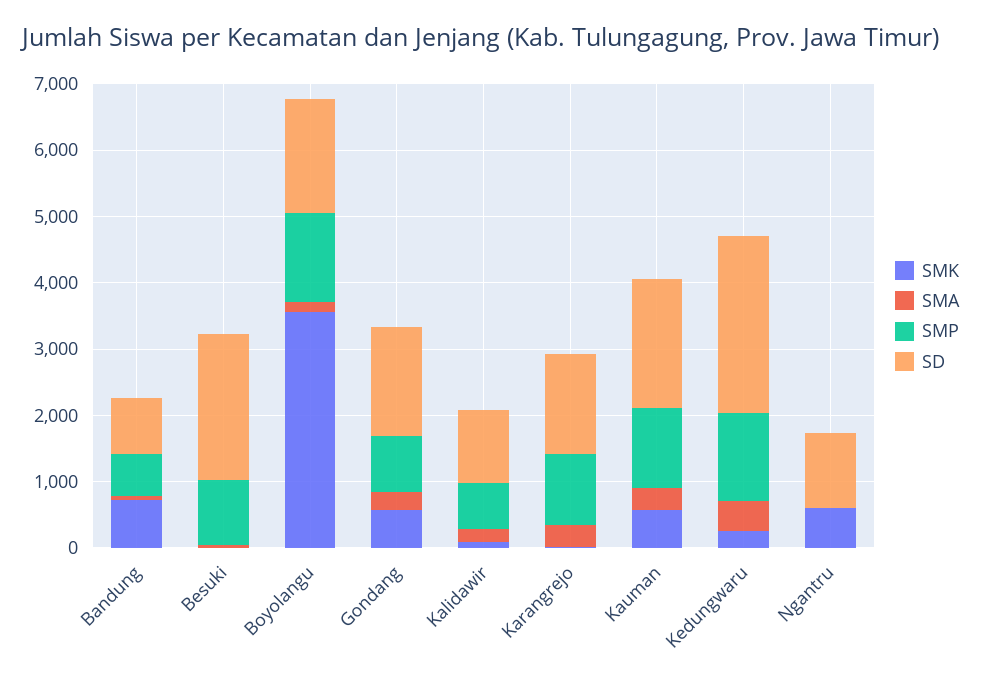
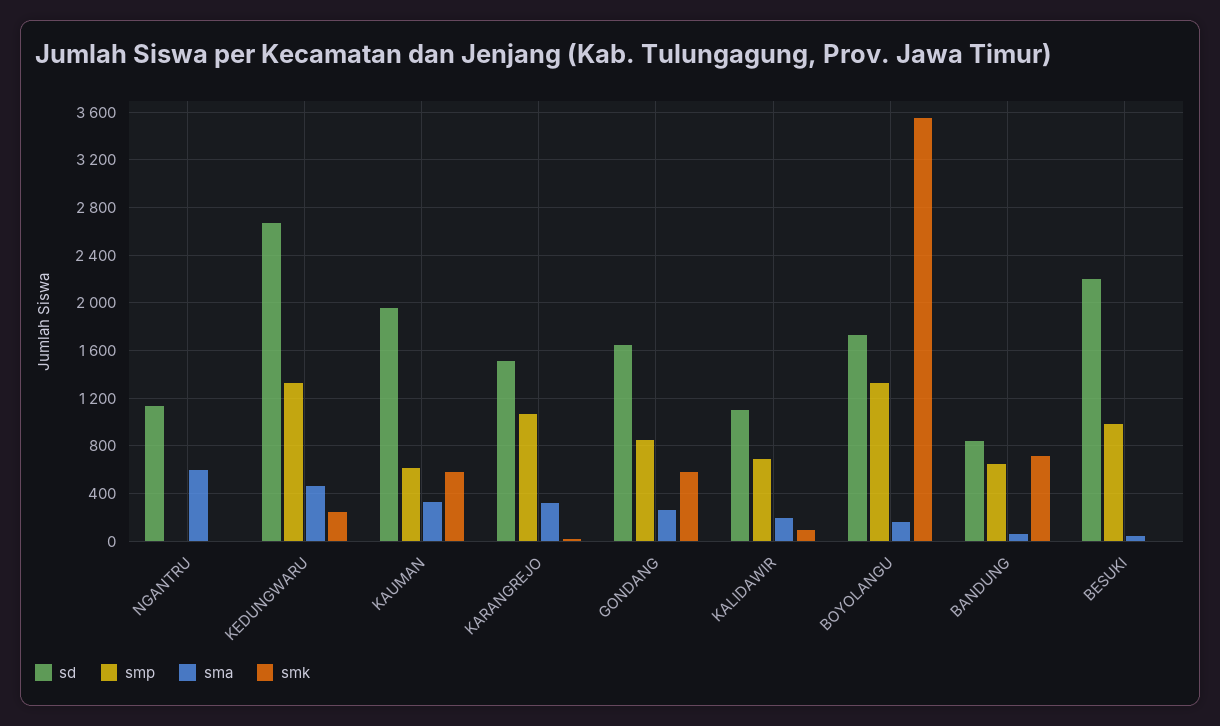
  {
    "SMK": {
      "Bandung": 700,
      "Besuki": 0,
      "Boyolangu": 3600,
      "Gondang": 600,
      "Kalidawir": 100,
      "Karangrejo": 0,
      "Kauman": 600,
      "Kedungwaru": 200,
-     "Ngantru": 600
+     "Ngantru": 0
    },
    "SMA": {
      "Bandung": 100,
      "Besuki": 0,
      "Boyolangu": 200,
      "Gondang": 300,
      "Kalidawir": 200,
      "Karangrejo": 300,
      "Kauman": 300,
      "Kedungwaru": 500,
-     "Ngantru": 0
+     "Ngantru": 600
    },
    "SMP": {
      "Bandung": 600,
      "Besuki": 1000,
      "Boyolangu": 1300,
      "Gondang": 900,
      "Kalidawir": 700,
      "Karangrejo": 1100,
-     "Kauman": 1200,
+     "Kauman": 600,
      "Kedungwaru": 1300,
      "Ngantru": 0
    },
    "SD": {
      "Bandung": 800,
      "Besuki": 2200,
      "Boyolangu": 1700,
      "Gondang": 1600,
      "Kalidawir": 1100,
      "Karangrejo": 1500,
      "Kauman": 2000,
      "Kedungwaru": 2700,
      "Ngantru": 1100
    }
  }

